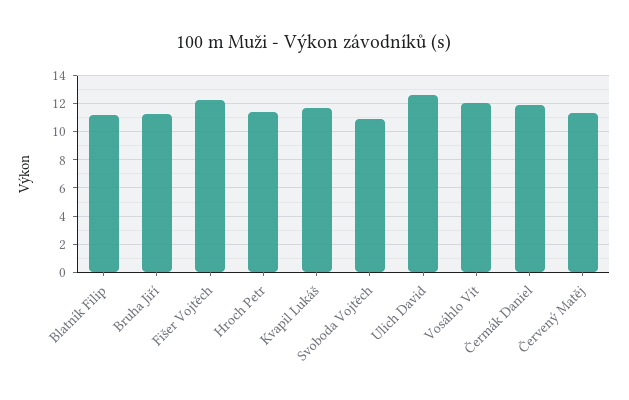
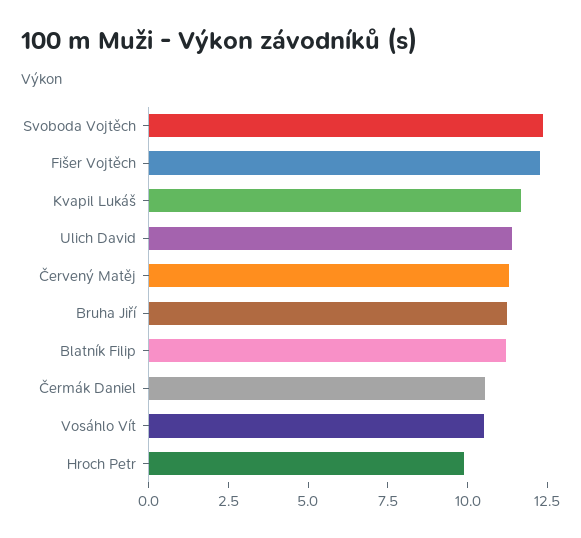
  {
    "Blatník Filip": 11,
    "Bruha Jiří": 11,
    "Fišer Vojtěch": 12.5,
-   "Hroch Petr": 11.5,
+   "Hroch Petr": 10,
    "Kvapil Lukáš": 11.5,
-   "Svoboda Vojtěch": 11,
+   "Svoboda Vojtěch": 12.5,
-   "Ulich David": 12.5,
+   "Ulich David": 11.5,
-   "Vosáhlo Vít": 12,
+   "Vosáhlo Vít": 10.5,
-   "Čermák Daniel": 12,
+   "Čermák Daniel": 10.5,
    "Červený Matěj": 11.5
  }

